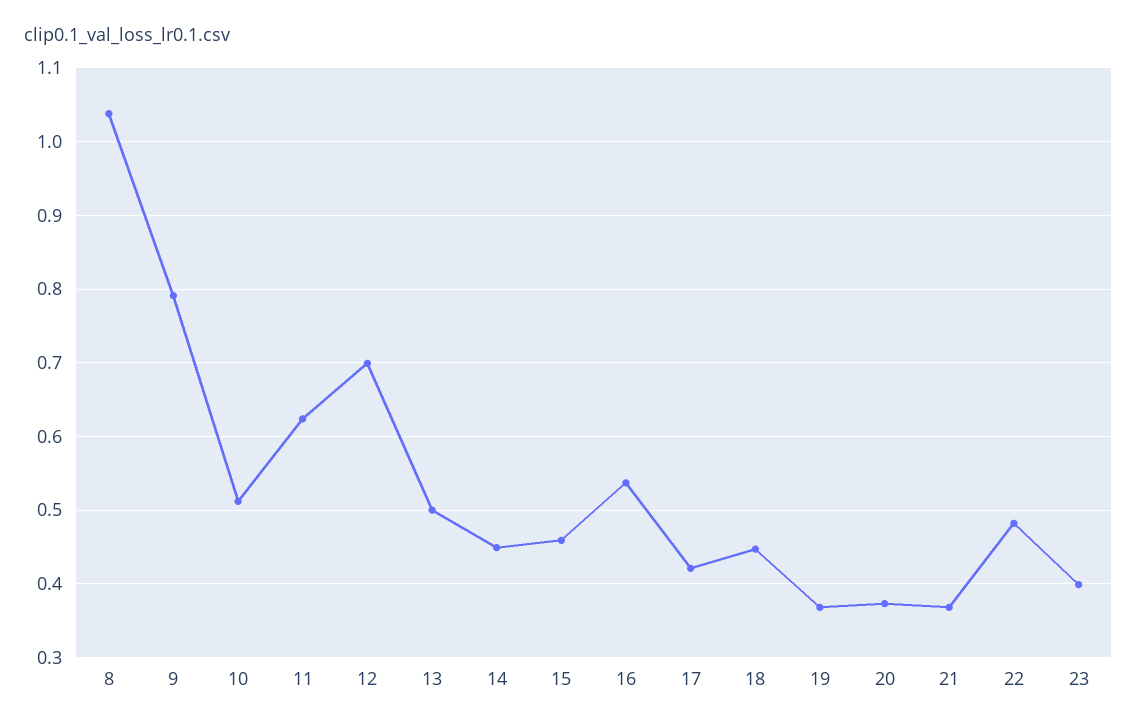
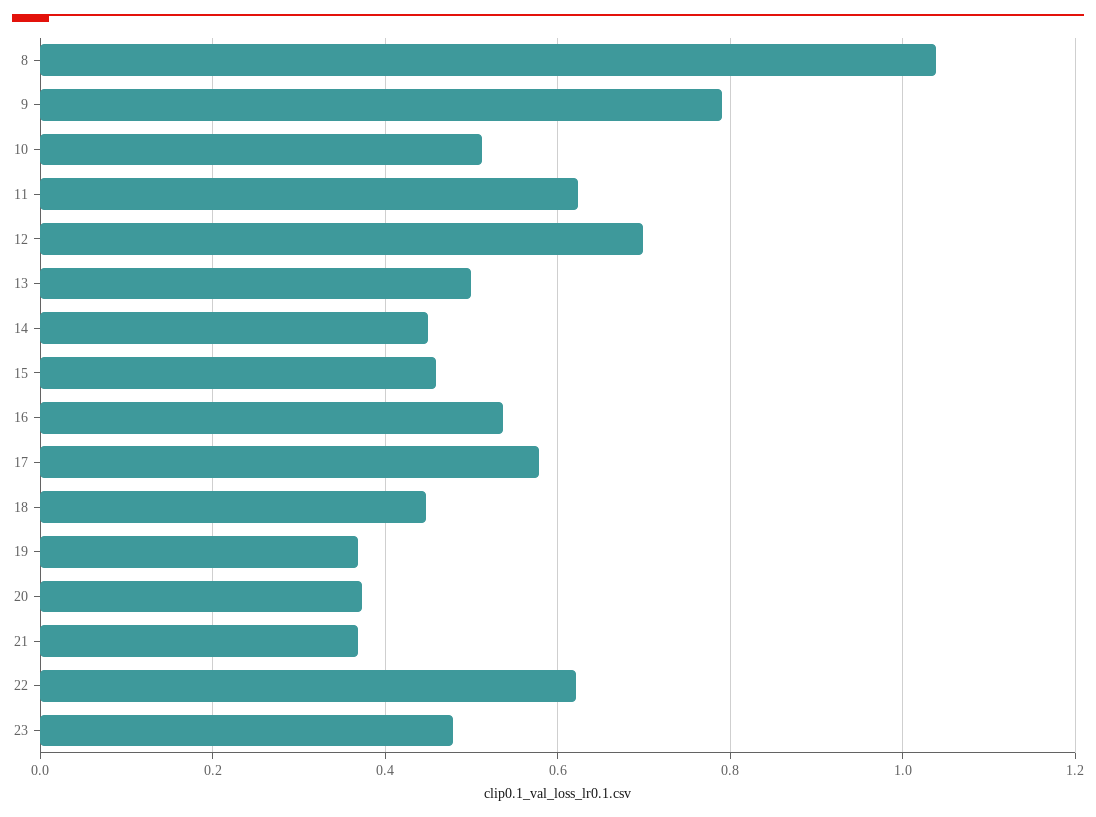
  {
    "8": 1.04,
    "9": 0.79,
    "10": 0.51,
    "11": 0.62,
    "12": 0.7,
    "13": 0.5,
    "14": 0.45,
    "15": 0.46,
    "16": 0.54,
-   "17": 0.42,
+   "17": 0.58,
    "18": 0.45,
    "19": 0.37,
    "20": 0.37,
    "21": 0.37,
-   "22": 0.48,
+   "22": 0.62,
-   "23": 0.4
+   "23": 0.48
  }

